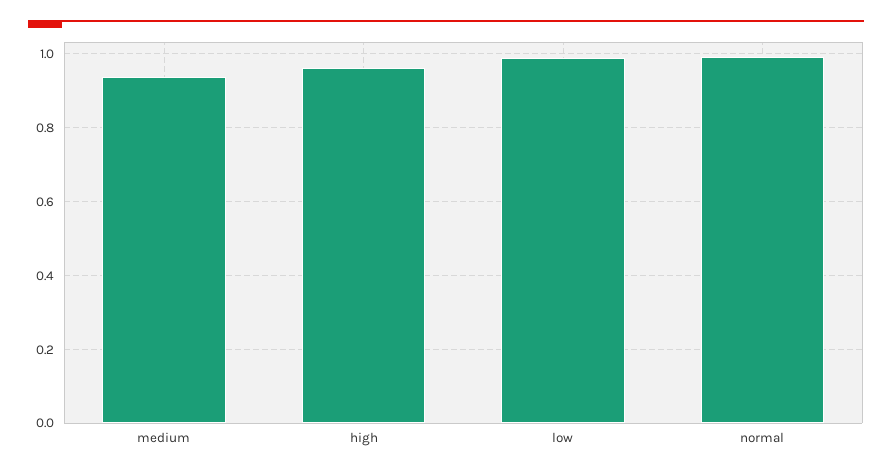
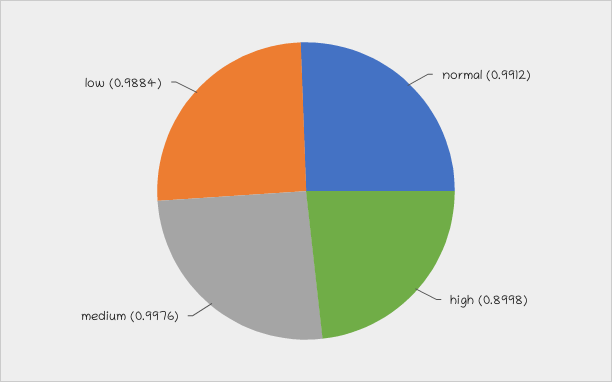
  {
-   "medium": 0.94,
+   "medium": 0.9976,
-   "high": 0.96,
+   "high": 0.8998,
    "low": 0.9884,
    "normal": 0.9912
  }

